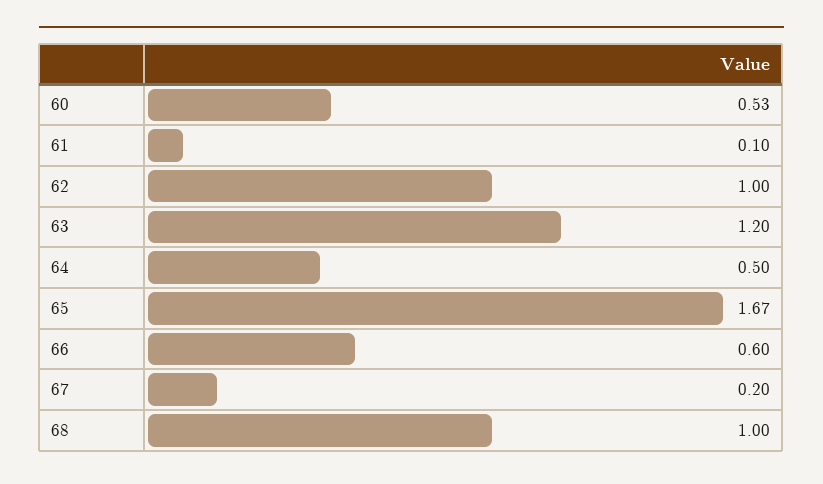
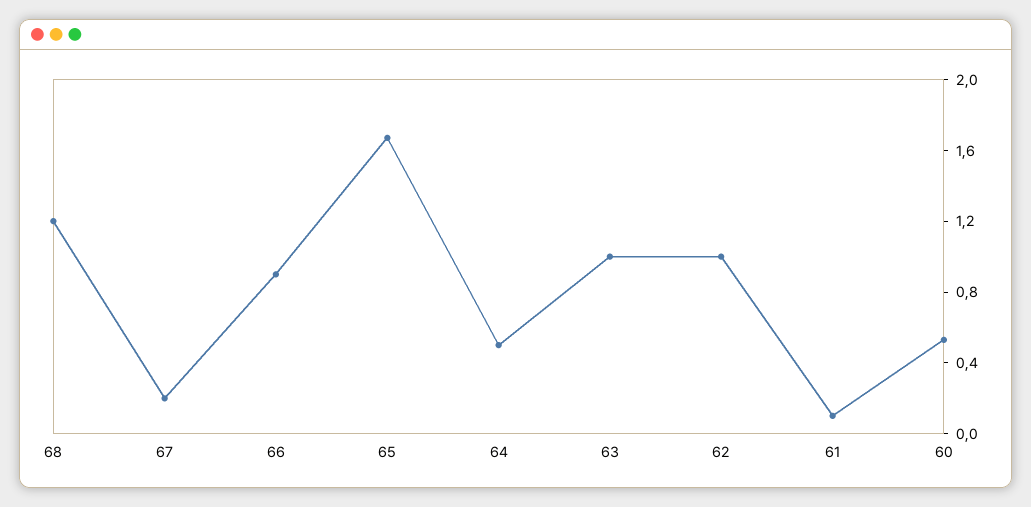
  {
    "60": 0.53,
    "61": 0.1,
    "62": 1,
-   "63": 1.2,
+   "63": 1,
    "64": 0.5,
    "65": 1.67,
-   "66": 0.6,
+   "66": 0.9,
    "67": 0.2,
-   "68": 1
+   "68": 1.2
  }

